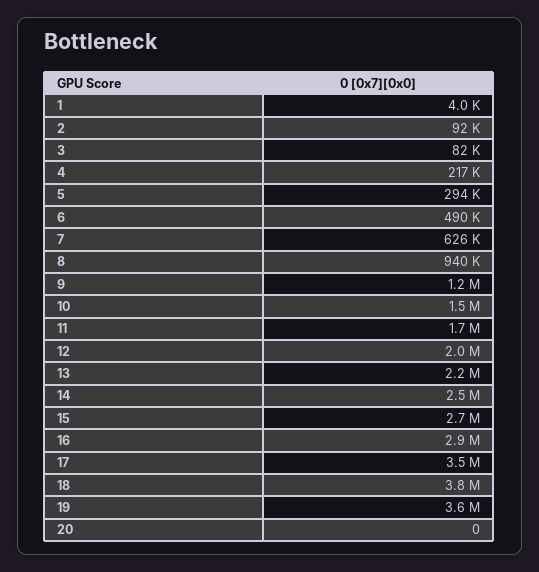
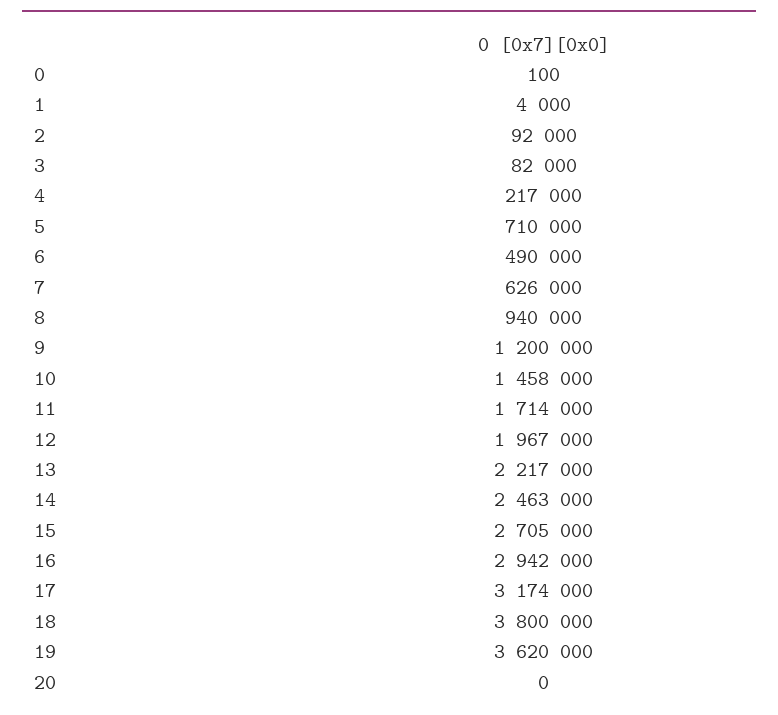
  {
    "1": 4000,
    "2": 92000,
    "3": 82000,
    "4": 217000,
-   "5": 294000,
+   "5": 710000,
    "6": 490000,
    "7": 626000,
    "8": 940000,
    "9": 1200000,
    "10": 1458000,
    "11": 1714000,
    "12": 1967000,
    "13": 2217000,
    "14": 2463000,
    "15": 2705000,
    "16": 2942000,
-   "17": 3500000,
+   "17": 3174000,
    "18": 3800000,
    "19": 3620000,
-   "20": 0
+   "20": 0,
+   "0": 100
  }

